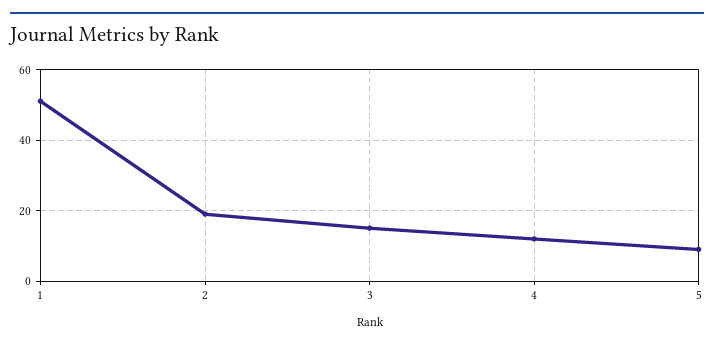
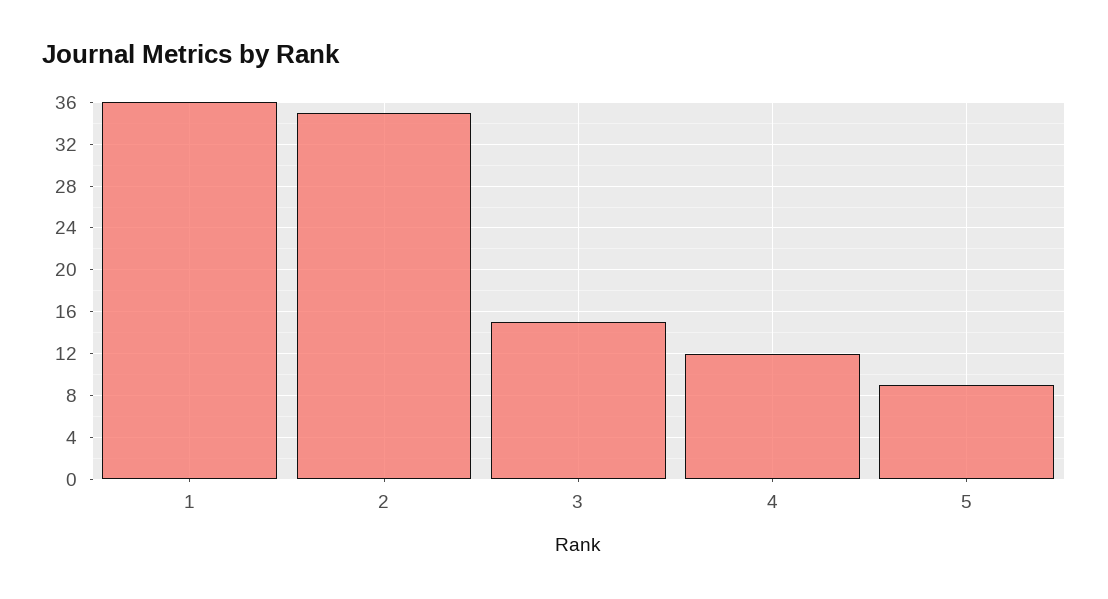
  {
-   "1": 50,
+   "1": 36,
-   "2": 20,
+   "2": 35,
    "3": 15,
    "4": 12,
    "5": 9
  }

